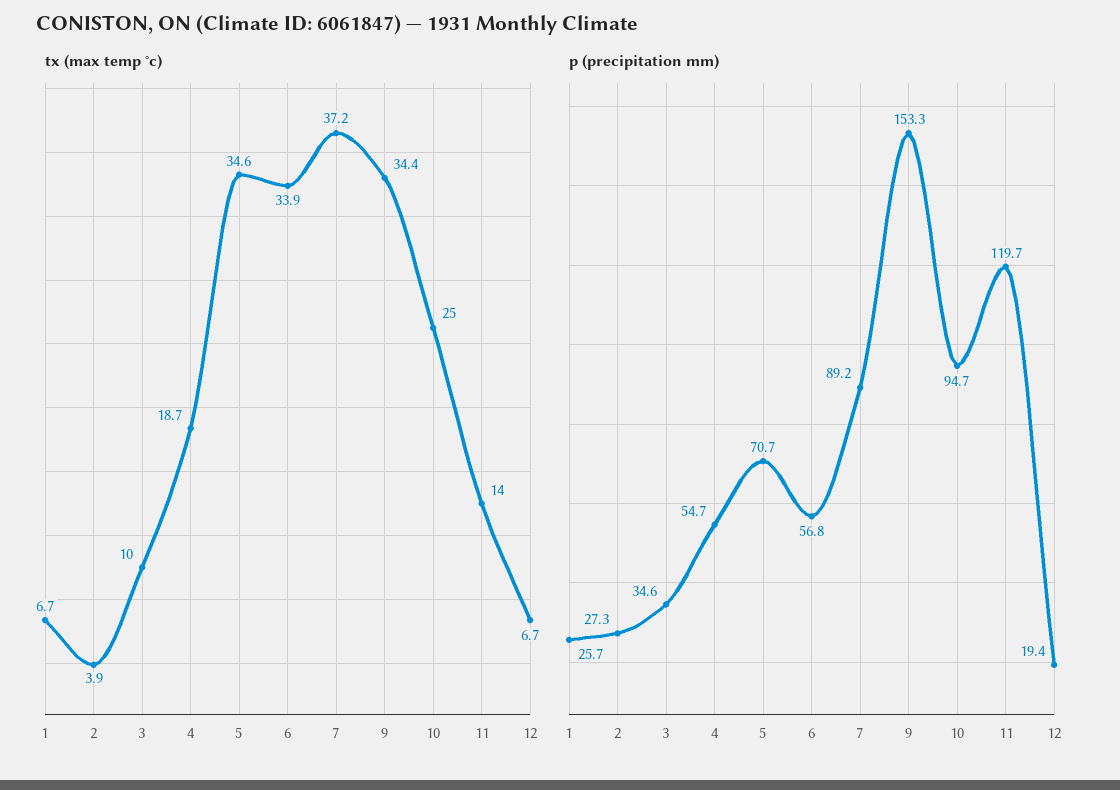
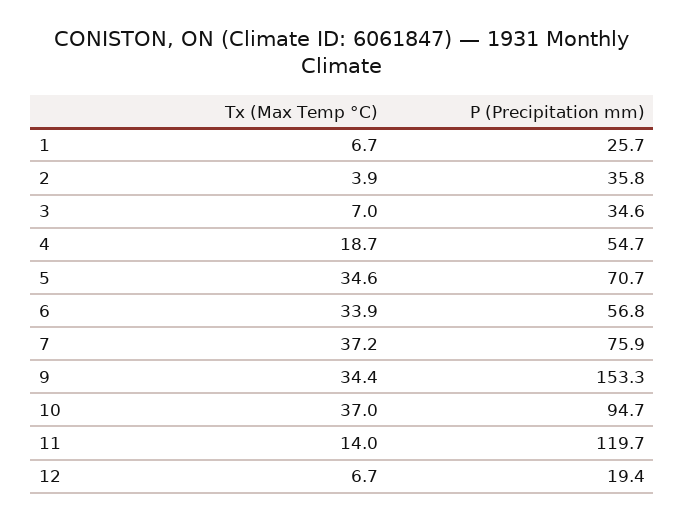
  {
    "tx (max temp °c)": {
      "1": 6.7,
      "2": 3.9,
-     "3": 10,
+     "3": 7,
      "4": 18.7,
      "5": 34.6,
      "6": 33.9,
      "7": 37.2,
      "9": 34.4,
-     "10": 25,
+     "10": 37,
      "11": 14,
      "12": 6.7
    },
    "p (precipitation mm)": {
      "1": 25.7,
-     "2": 27.3,
+     "2": 35.8,
      "3": 34.6,
      "4": 54.7,
      "5": 70.7,
      "6": 56.8,
-     "7": 89.2,
+     "7": 75.9,
      "9": 153.3,
      "10": 94.7,
      "11": 119.7,
      "12": 19.4
    }
  }

